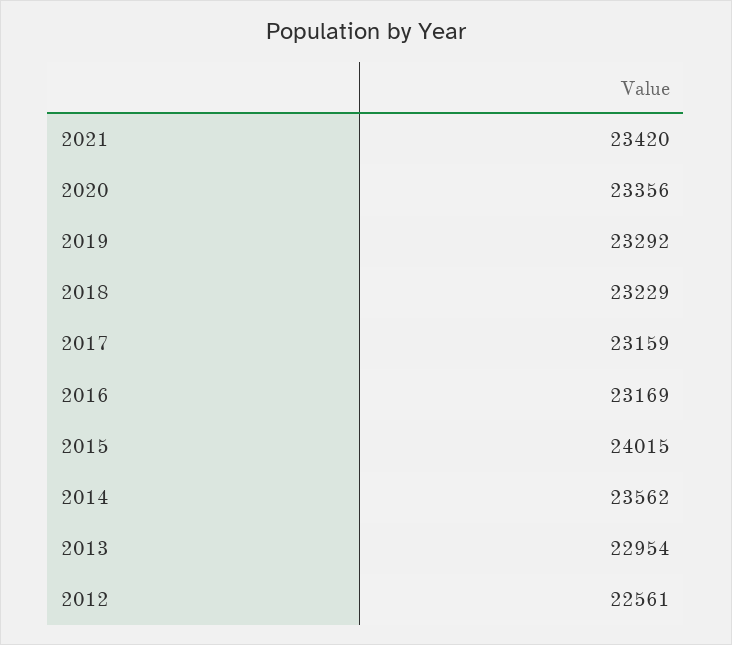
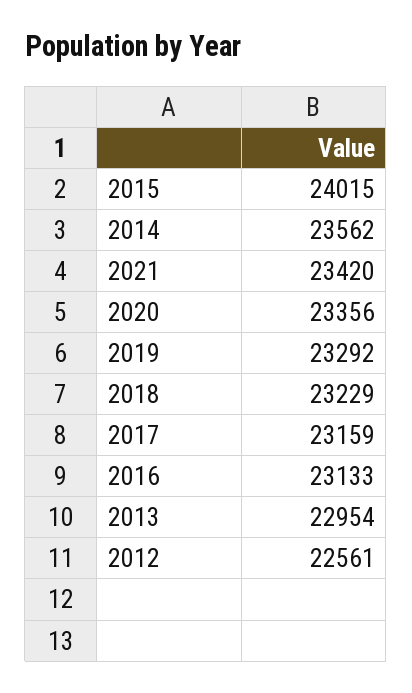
  {
    "2021": 23420,
    "2020": 23356,
    "2019": 23292,
    "2018": 23229,
    "2017": 23159,
-   "2016": 23169,
+   "2016": 23133,
    "2015": 24015,
    "2014": 23562,
    "2013": 22954,
    "2012": 22561
  }

